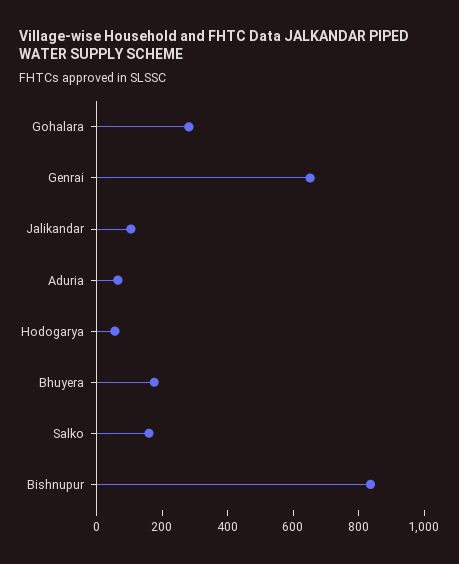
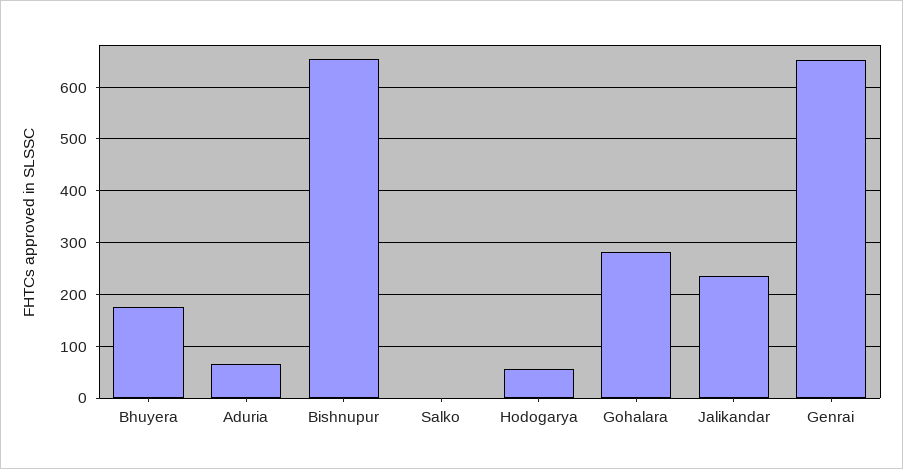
  {
    "Gohalara": 280,
    "Genrai": 660,
-   "Jalikandar": 100,
+   "Jalikandar": 240,
    "Aduria": 60,
    "Hodogarya": 60,
    "Bhuyera": 180,
-   "Salko": 150,
+   "Salko": 0,
-   "Bishnupur": 850
+   "Bishnupur": 660
  }

